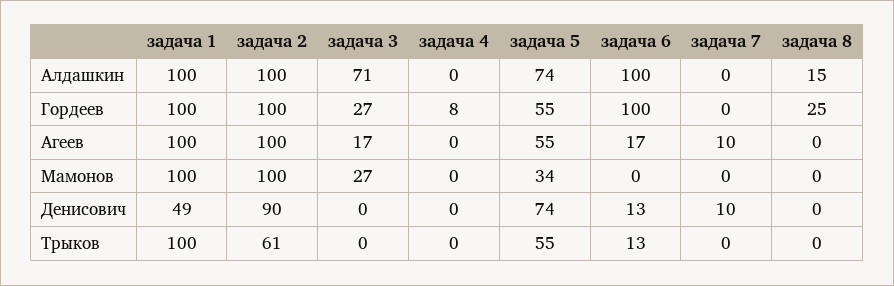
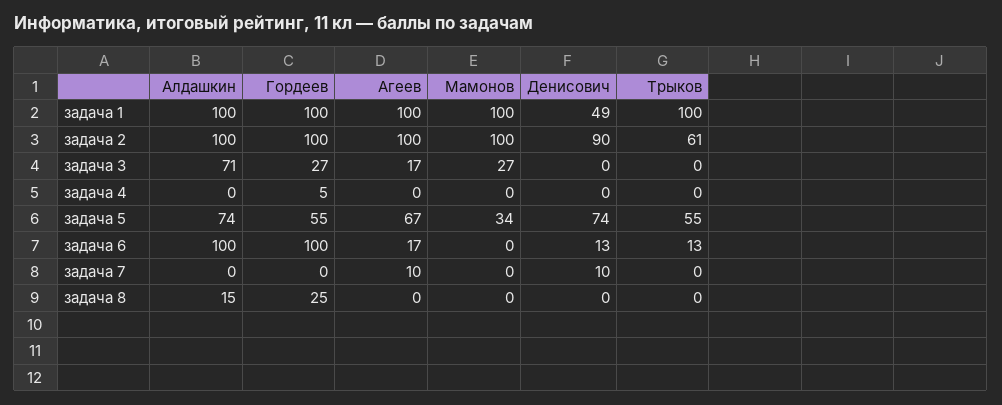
  {
    "задача 1": {
      "Алдашкин": 100,
      "Гордеев": 100,
      "Агеев": 100,
      "Мамонов": 100,
      "Денисович": 49,
      "Трыков": 100
    },
    "задача 2": {
      "Алдашкин": 100,
      "Гордеев": 100,
      "Агеев": 100,
      "Мамонов": 100,
      "Денисович": 90,
      "Трыков": 61
    },
    "задача 3": {
      "Алдашкин": 71,
      "Гордеев": 27,
      "Агеев": 17,
      "Мамонов": 27,
      "Денисович": 0,
      "Трыков": 0
    },
    "задача 4": {
      "Алдашкин": 0,
-     "Гордеев": 8,
+     "Гордеев": 5,
      "Агеев": 0,
      "Мамонов": 0,
      "Денисович": 0,
      "Трыков": 0
    },
    "задача 5": {
      "Алдашкин": 74,
      "Гордеев": 55,
-     "Агеев": 55,
+     "Агеев": 67,
      "Мамонов": 34,
      "Денисович": 74,
      "Трыков": 55
    },
    "задача 6": {
      "Алдашкин": 100,
      "Гордеев": 100,
      "Агеев": 17,
      "Мамонов": 0,
      "Денисович": 13,
      "Трыков": 13
    },
    "задача 7": {
      "Алдашкин": 0,
      "Гордеев": 0,
      "Агеев": 10,
      "Мамонов": 0,
      "Денисович": 10,
      "Трыков": 0
    },
    "задача 8": {
      "Алдашкин": 15,
      "Гордеев": 25,
      "Агеев": 0,
      "Мамонов": 0,
      "Денисович": 0,
      "Трыков": 0
    }
  }

